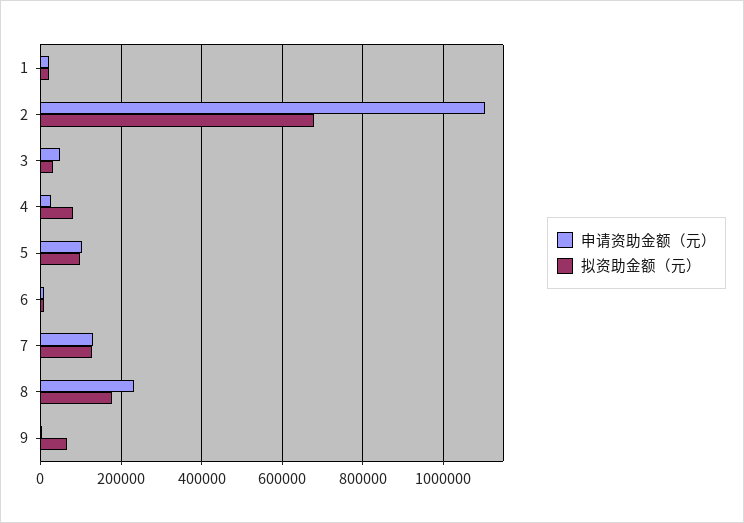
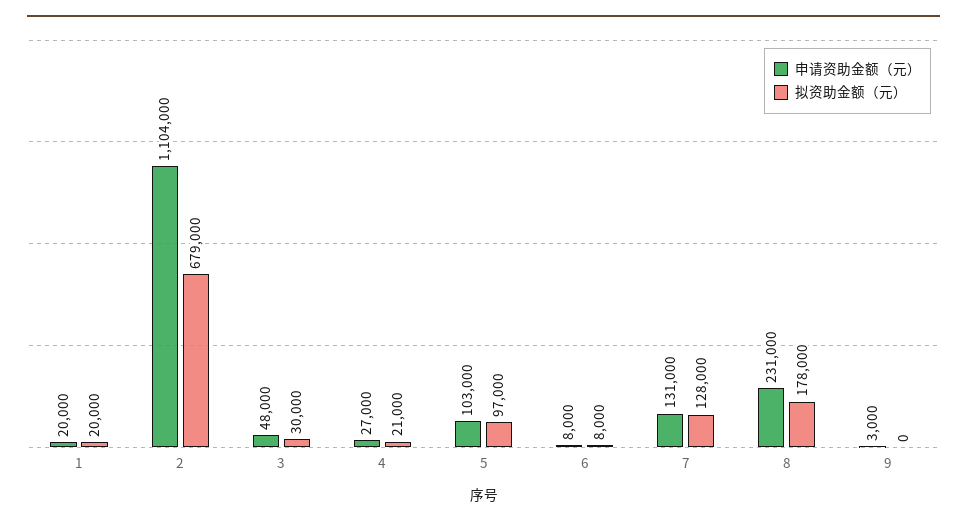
  {
    "申请资助金额（元）": {
      "1": 20000,
      "2": 1104000,
      "3": 48000,
      "4": 27000,
      "5": 103000,
      "6": 8000,
      "7": 131000,
      "8": 231000,
      "9": 3000
    },
    "拟资助金额（元）": {
      "1": 20000,
      "2": 679000,
      "3": 30000,
-     "4": 80000,
+     "4": 21000,
      "5": 97000,
      "6": 8000,
      "7": 128000,
      "8": 178000,
-     "9": 60000
+     "9": 0
    }
  }

